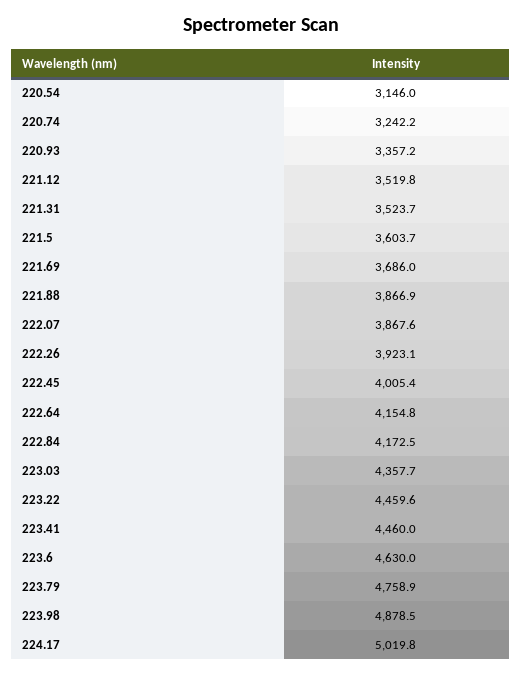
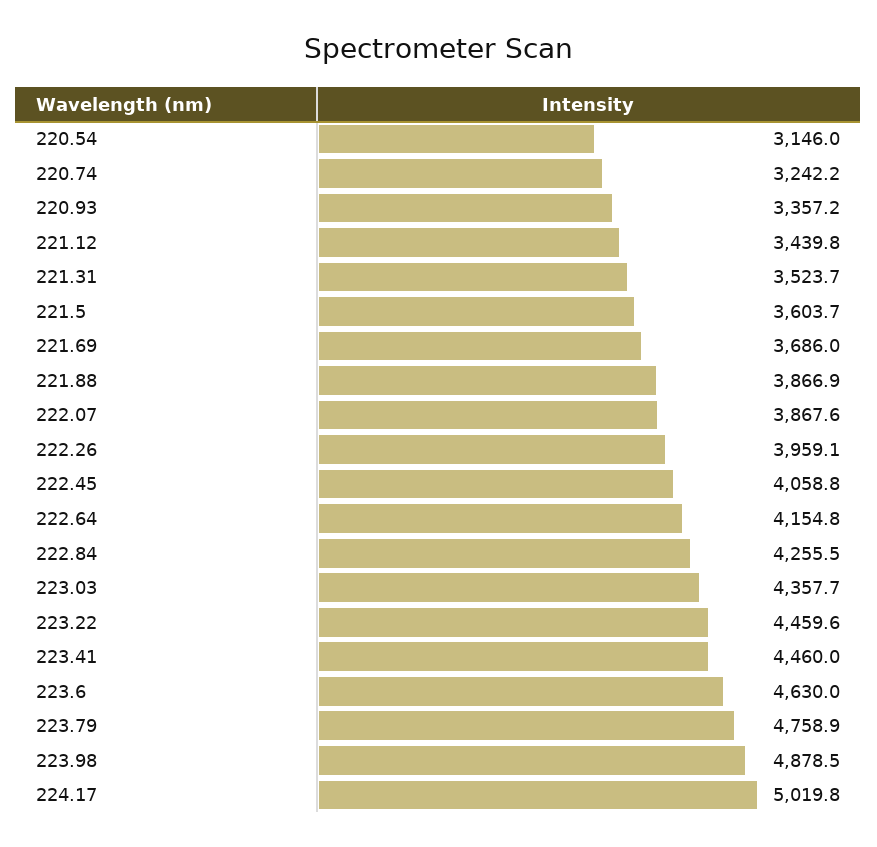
  {
    "220.54": 3146,
    "220.74": 3242.2,
    "220.93": 3357.2,
-   "221.12": 3519.8,
+   "221.12": 3439.8,
    "221.31": 3523.7,
    "221.5": 3603.7,
    "221.69": 3686,
    "221.88": 3866.9,
    "222.07": 3867.6,
-   "222.26": 3923.1,
+   "222.26": 3959.1,
-   "222.45": 4005.4,
+   "222.45": 4058.8,
    "222.64": 4154.8,
-   "222.84": 4172.5,
+   "222.84": 4255.5,
    "223.03": 4357.7,
    "223.22": 4459.6,
    "223.41": 4460,
    "223.6": 4630,
    "223.79": 4758.9,
    "223.98": 4878.5,
    "224.17": 5019.8
  }

